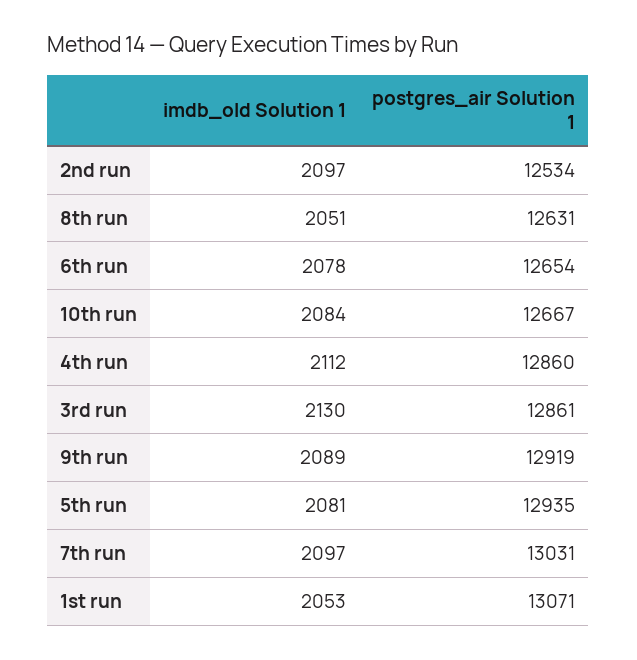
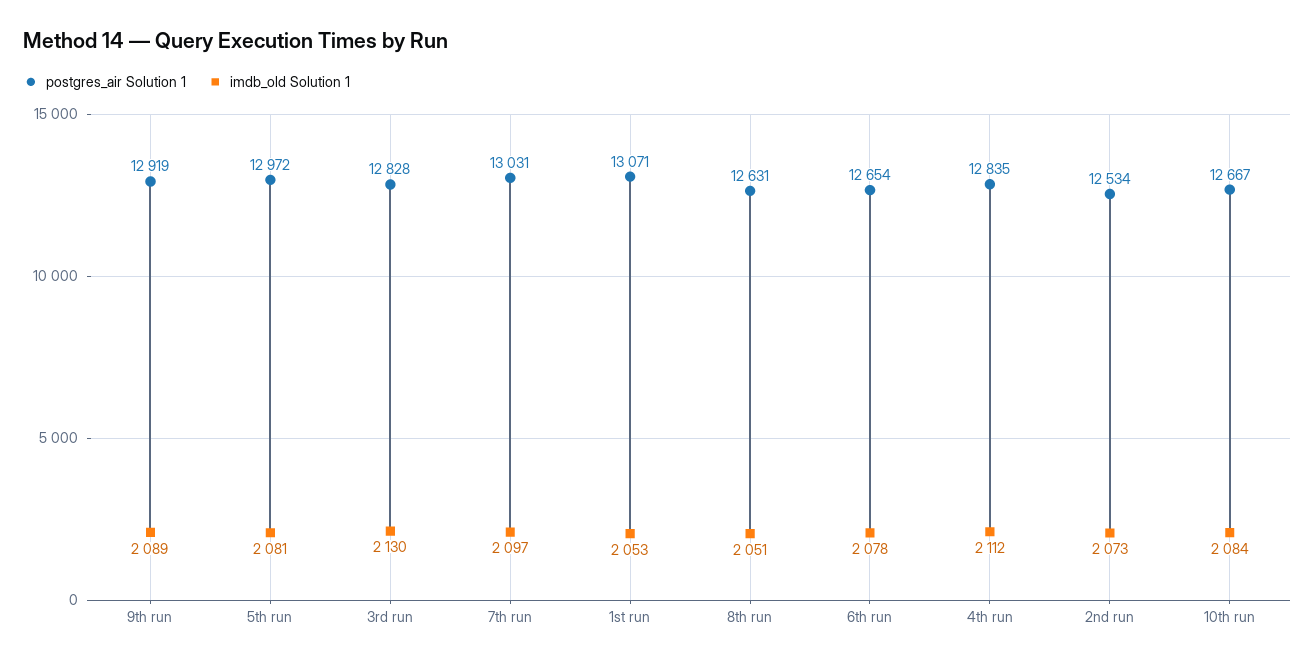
  {
    "imdb_old Solution 1": {
-     "2nd run": 2097,
+     "2nd run": 2073,
      "8th run": 2051,
      "6th run": 2078,
      "10th run": 2084,
      "4th run": 2112,
      "3rd run": 2130,
      "9th run": 2089,
      "5th run": 2081,
      "7th run": 2097,
      "1st run": 2053
    },
    "postgres_air Solution 1": {
      "2nd run": 12534,
      "8th run": 12631,
      "6th run": 12654,
      "10th run": 12667,
-     "4th run": 12860,
+     "4th run": 12835,
-     "3rd run": 12861,
+     "3rd run": 12828,
      "9th run": 12919,
-     "5th run": 12935,
+     "5th run": 12972,
      "7th run": 13031,
      "1st run": 13071
    }
  }

